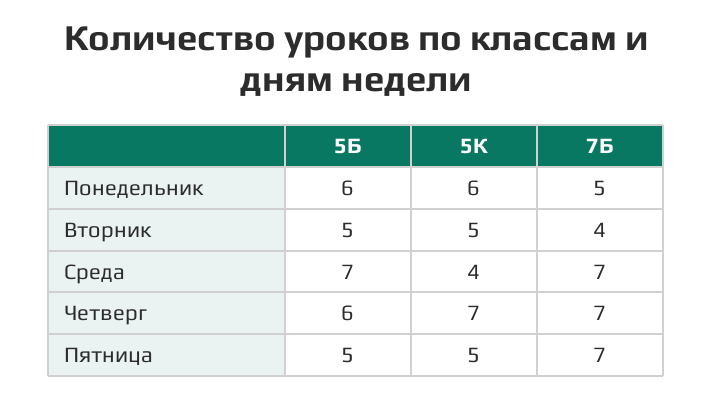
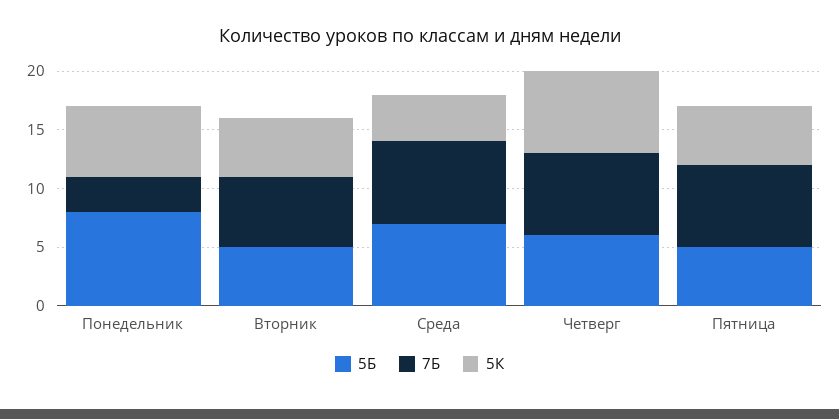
  {
    "5Б": {
-     "Понедельник": 6,
+     "Понедельник": 8,
      "Вторник": 5,
      "Среда": 7,
      "Четверг": 6,
      "Пятница": 5
    },
    "5К": {
      "Понедельник": 6,
      "Вторник": 5,
      "Среда": 4,
      "Четверг": 7,
      "Пятница": 5
    },
    "7Б": {
-     "Понедельник": 5,
+     "Понедельник": 3,
-     "Вторник": 4,
+     "Вторник": 6,
      "Среда": 7,
      "Четверг": 7,
      "Пятница": 7
    }
  }

